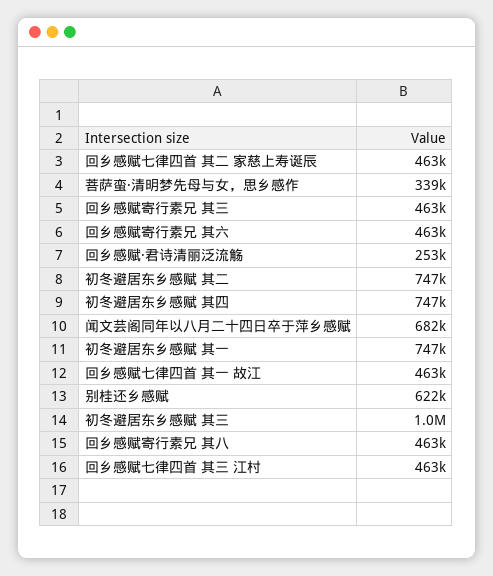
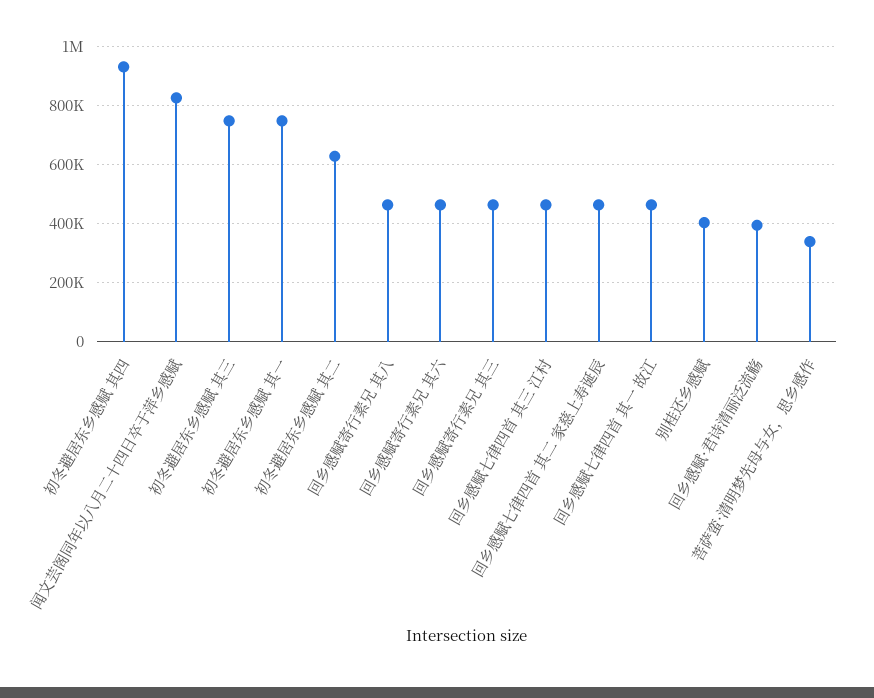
  {
    "回乡感赋七律四首 其二 家慈上寿诞辰": 463000,
    "菩萨蛮·清明梦先母与女，思乡感作": 339000,
    "回乡感赋寄行素兄 其三": 463000,
    "回乡感赋寄行素兄 其六": 463000,
-   "回乡感赋·君诗清丽泛流觞": 253000,
+   "回乡感赋·君诗清丽泛流觞": 400000,
-   "初冬避居东乡感赋 其二": 747000,
+   "初冬避居东乡感赋 其二": 625000,
-   "初冬避居东乡感赋 其四": 747000,
+   "初冬避居东乡感赋 其四": 925000,
-   "闻文芸阁同年以八月二十四日卒于萍乡感赋": 682000,
+   "闻文芸阁同年以八月二十四日卒于萍乡感赋": 825000,
    "初冬避居东乡感赋 其一": 747000,
    "回乡感赋七律四首 其一 故江": 463000,
-   "别桂还乡感赋": 622000,
+   "别桂还乡感赋": 400000,
-   "初冬避居东乡感赋 其三": 1000000,
+   "初冬避居东乡感赋 其三": 750000,
    "回乡感赋寄行素兄 其八": 463000,
    "回乡感赋七律四首 其三 江村": 463000
  }

